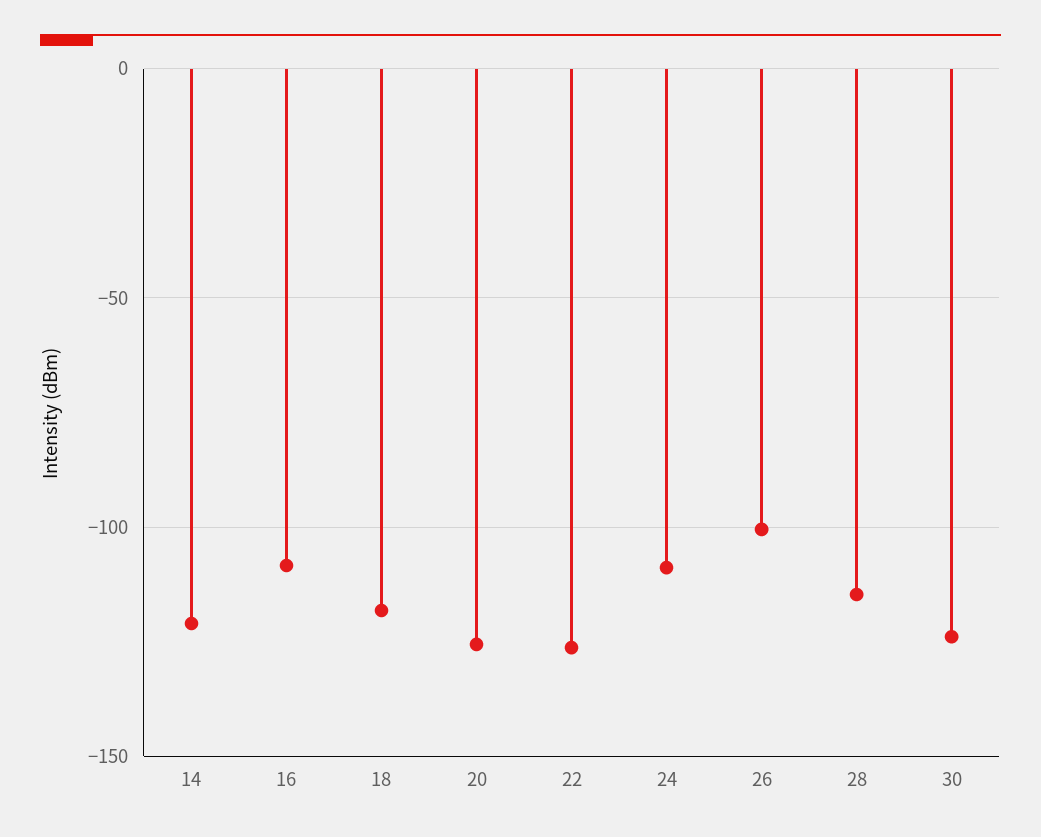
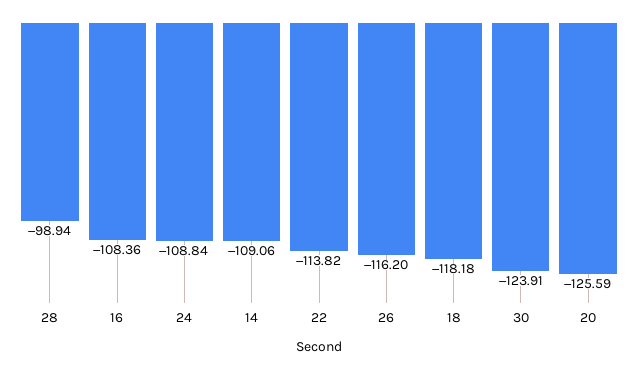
  {
-   "14": -120,
+   "14": -109.06,
    "16": -108.36,
    "18": -118.18,
    "20": -125.59,
-   "22": -125,
+   "22": -113.82,
    "24": -108.84,
-   "26": -100,
+   "26": -116.2,
-   "28": -115,
+   "28": -98.94,
    "30": -123.91
  }

